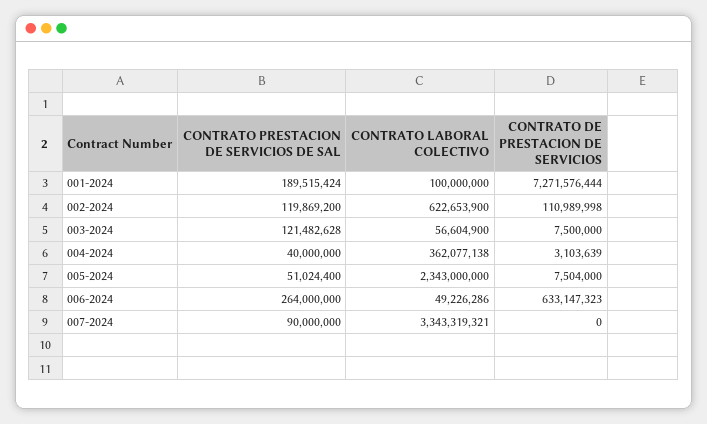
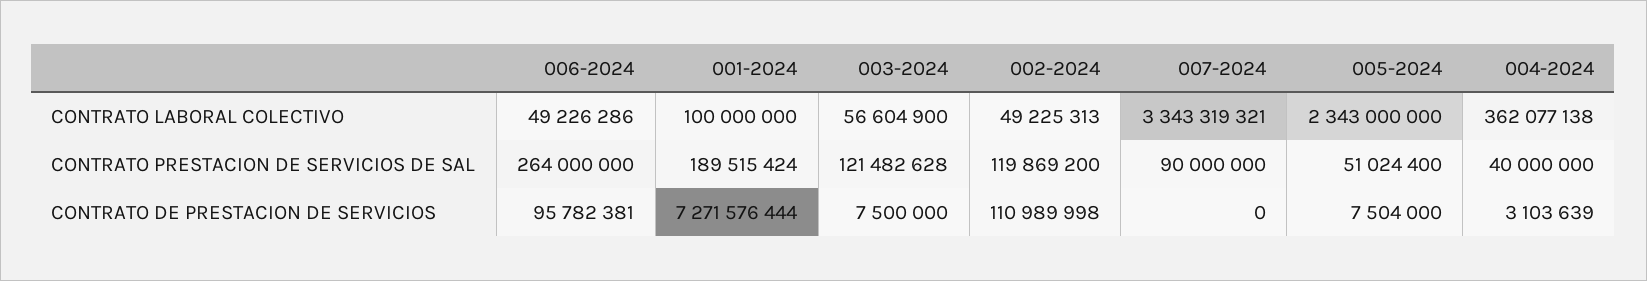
  {
    "CONTRATO PRESTACION DE SERVICIOS DE SAL": {
      "001-2024": 189515424,
      "002-2024": 119869200,
      "003-2024": 121482628,
      "004-2024": 40000000,
      "005-2024": 51024400,
      "006-2024": 264000000,
      "007-2024": 90000000
    },
    "CONTRATO LABORAL COLECTIVO": {
      "001-2024": 100000000,
-     "002-2024": 622653900,
+     "002-2024": 49225313,
      "003-2024": 56604900,
      "004-2024": 362077138,
      "005-2024": 2343000000,
      "006-2024": 49226286,
      "007-2024": 3343319321
    },
    "CONTRATO DE PRESTACION DE SERVICIOS": {
      "001-2024": 7271576444,
      "002-2024": 110989998,
      "003-2024": 7500000,
      "004-2024": 3103639,
      "005-2024": 7504000,
-     "006-2024": 633147323,
+     "006-2024": 95782381,
      "007-2024": 0
    }
  }

